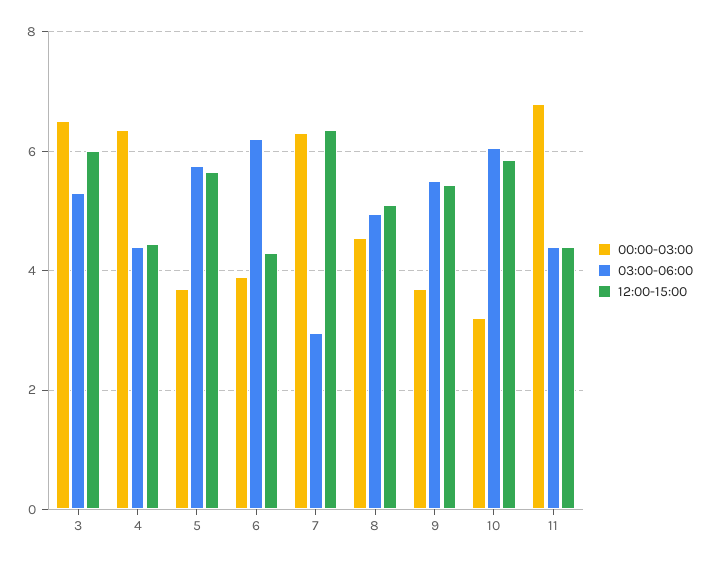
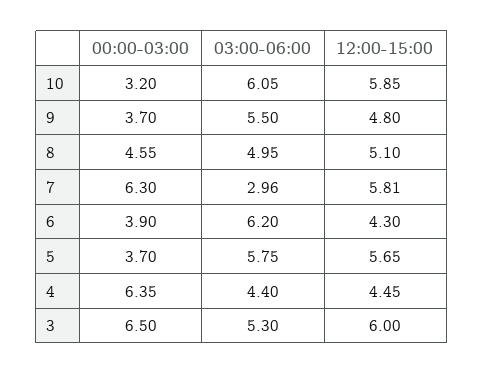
  {
    "00:00-03:00": {
      "3": 6.5,
      "4": 6.35,
      "5": 3.7,
      "6": 3.9,
      "7": 6.3,
      "8": 4.55,
      "9": 3.7,
-     "10": 3.2,
+     "10": 3.2
-     "11": 6.8
    },
    "03:00-06:00": {
      "3": 5.3,
      "4": 4.4,
      "5": 5.75,
      "6": 6.2,
      "7": 2.96,
      "8": 4.95,
      "9": 5.5,
-     "10": 6.05,
+     "10": 6.05
-     "11": 4.4
    },
    "12:00-15:00": {
      "3": 6,
      "4": 4.45,
      "5": 5.65,
      "6": 4.3,
-     "7": 6.4,
+     "7": 5.81,
      "8": 5.1,
-     "9": 5.4,
+     "9": 4.8,
-     "10": 5.85,
+     "10": 5.85
-     "11": 4.4
    }
  }

